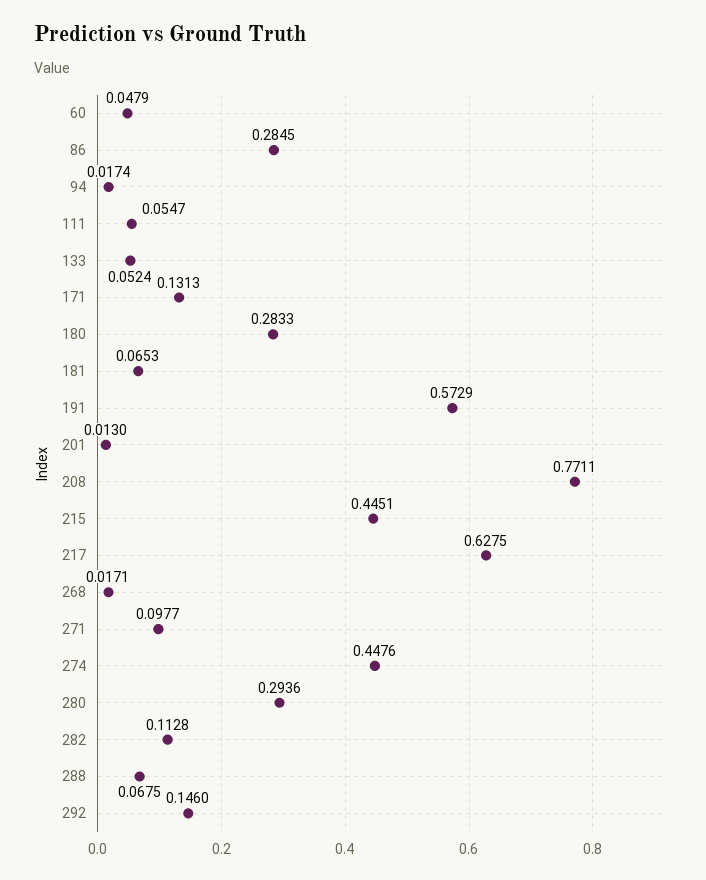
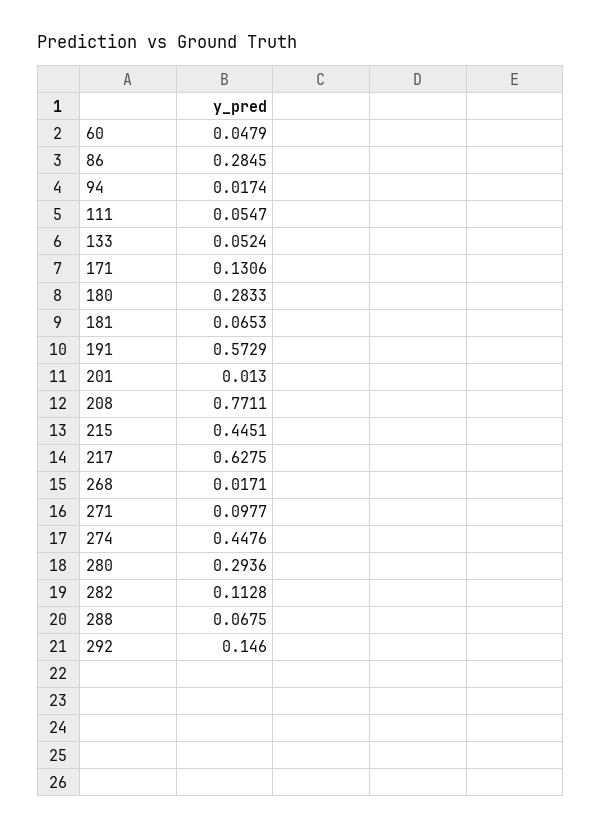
  {
    "60": 0.0479,
    "86": 0.2845,
    "94": 0.0174,
    "111": 0.0547,
    "133": 0.0524,
-   "171": 0.1313,
+   "171": 0.1306,
    "180": 0.2833,
    "181": 0.0653,
    "191": 0.5729,
    "201": 0.013,
    "208": 0.7711,
    "215": 0.4451,
    "217": 0.6275,
    "268": 0.0171,
    "271": 0.0977,
    "274": 0.4476,
    "280": 0.2936,
    "282": 0.1128,
    "288": 0.0675,
    "292": 0.146
  }

